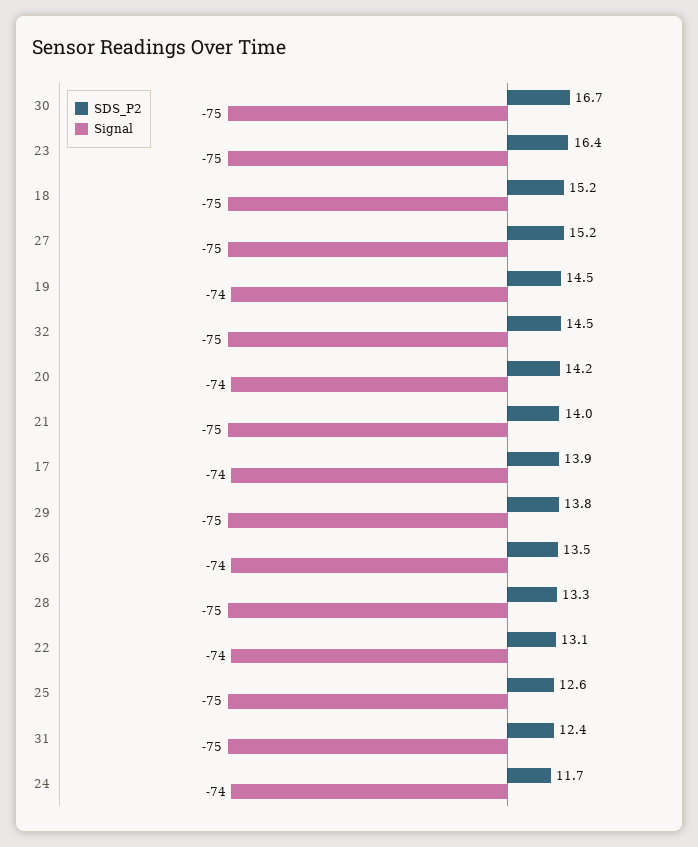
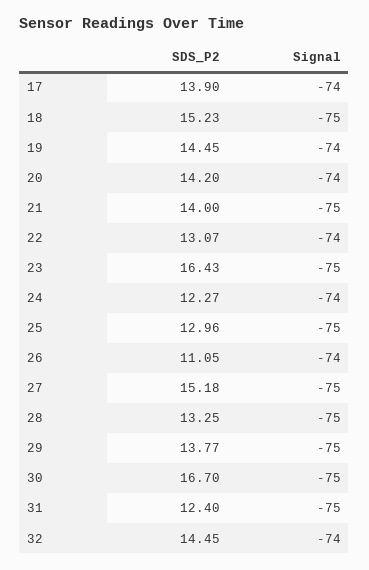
  {
    "SDS_P2": {
      "30": 16.7,
      "23": 16.43,
      "18": 15.23,
      "27": 15.18,
      "19": 14.45,
      "32": 14.45,
      "20": 14.2,
      "21": 14,
      "17": 13.9,
      "29": 13.77,
-     "26": 13.5,
+     "26": 11.05,
      "28": 13.25,
      "22": 13.07,
-     "25": 12.6,
+     "25": 12.96,
      "31": 12.4,
-     "24": 11.7
+     "24": 12.27
    },
    "Signal": {
      "30": -75,
      "23": -75,
      "18": -75,
      "27": -75,
      "19": -74,
-     "32": -75,
+     "32": -74,
      "20": -74,
      "21": -75,
      "17": -74,
      "29": -75,
      "26": -74,
      "28": -75,
      "22": -74,
      "25": -75,
      "31": -75,
      "24": -74
    }
  }

